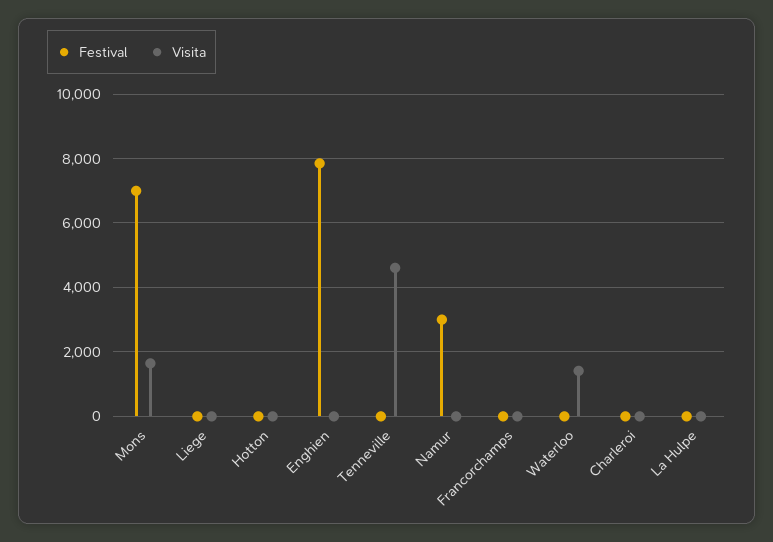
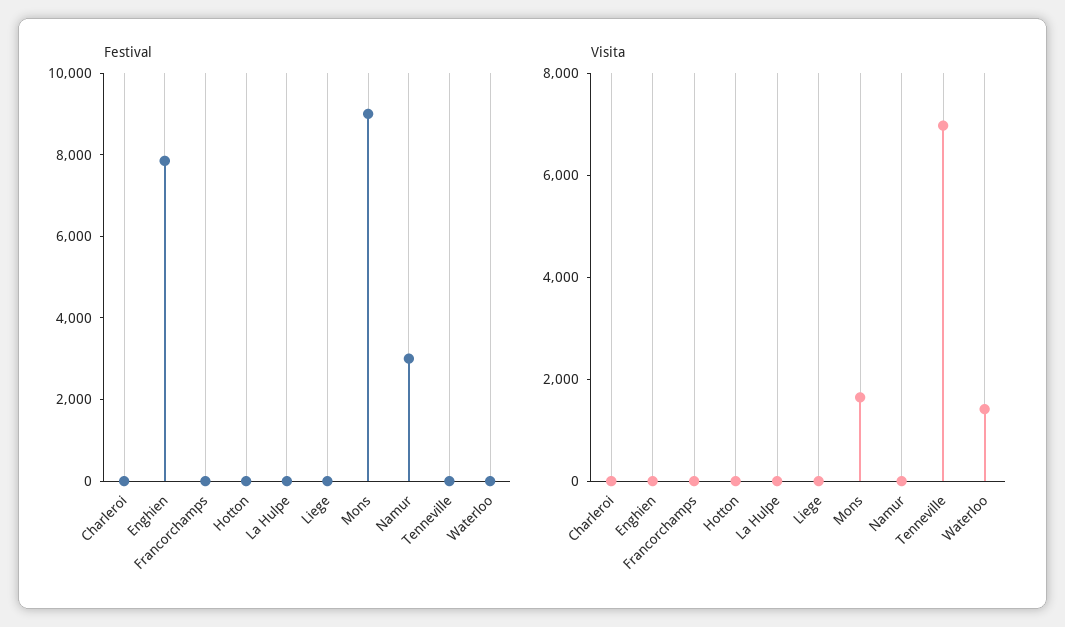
  {
    "Festival": {
-     "Mons": 7000,
+     "Mons": 9000,
      "Liege": 0,
      "Hotton": 0,
      "Enghien": 7800,
      "Tenneville": 0,
      "Namur": 3000,
      "Francorchamps": 0,
      "Waterloo": 0,
      "Charleroi": 0,
      "La Hulpe": 0
    },
    "Visita": {
      "Mons": 1600,
      "Liege": 0,
      "Hotton": 0,
      "Enghien": 0,
-     "Tenneville": 4600,
+     "Tenneville": 7000,
      "Namur": 0,
      "Francorchamps": 0,
      "Waterloo": 1400,
      "Charleroi": 0,
      "La Hulpe": 0
    }
  }

